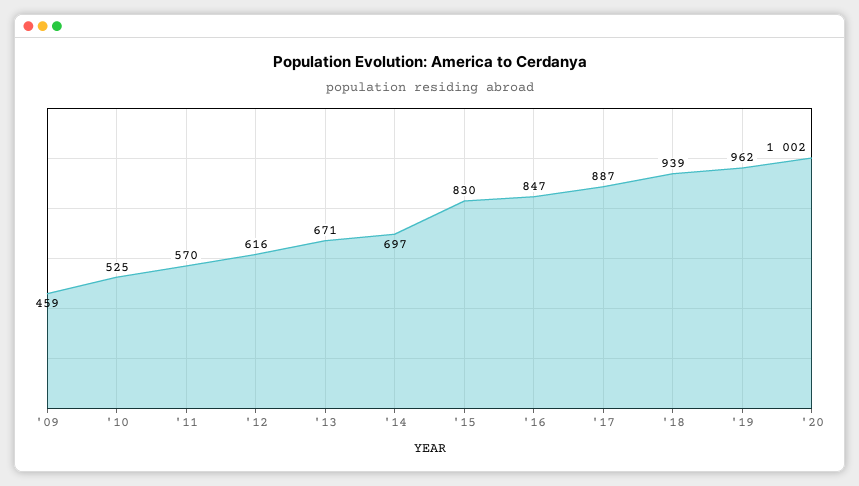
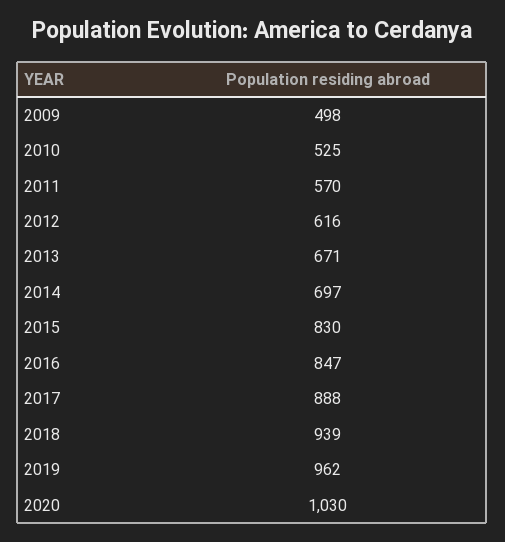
  {
-   "'09": 459,
+   "'09": 498,
    "'10": 525,
    "'11": 570,
    "'12": 616,
    "'13": 671,
    "'14": 697,
    "'15": 830,
    "'16": 847,
-   "'17": 887,
+   "'17": 888,
    "'18": 939,
    "'19": 962,
-   "'20": 1002
+   "'20": 1030
  }

